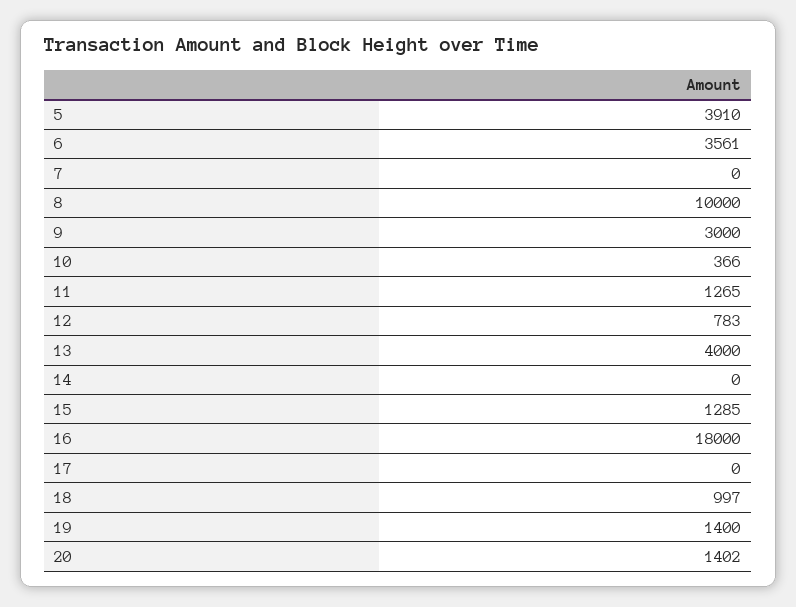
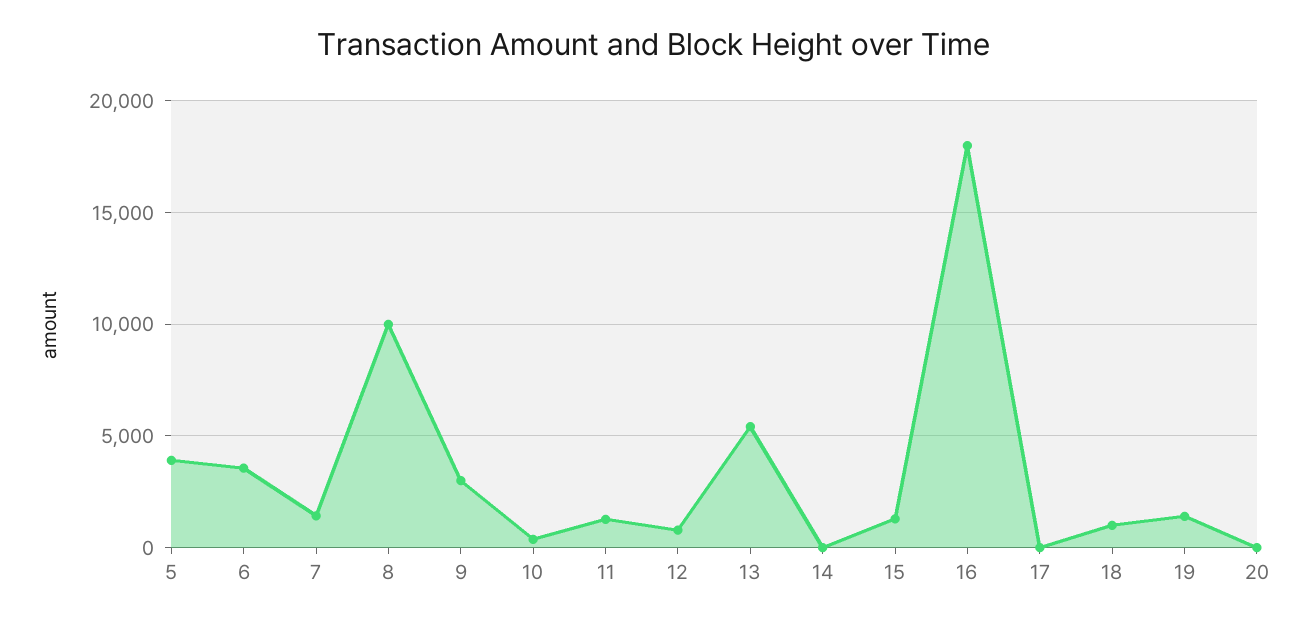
  {
    "5": 3910,
    "6": 3561,
-   "7": 0,
+   "7": 1500,
    "8": 10000,
    "9": 3000,
    "10": 366,
    "11": 1265,
    "12": 783,
-   "13": 4000,
+   "13": 5500,
    "14": 0,
    "15": 1285,
    "16": 18000,
    "17": 0,
    "18": 997,
    "19": 1400,
-   "20": 1402
+   "20": 0
  }

